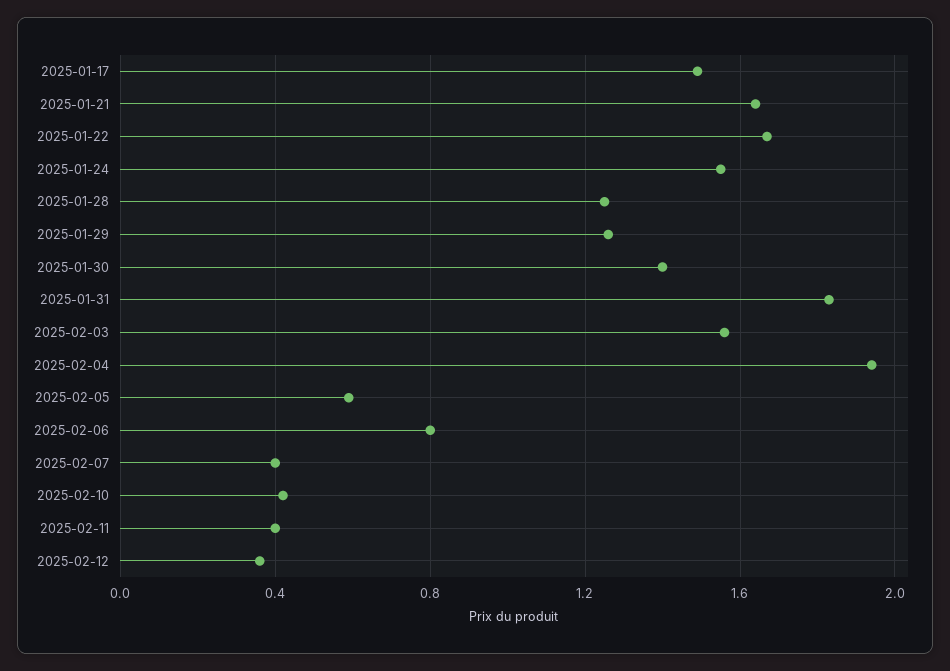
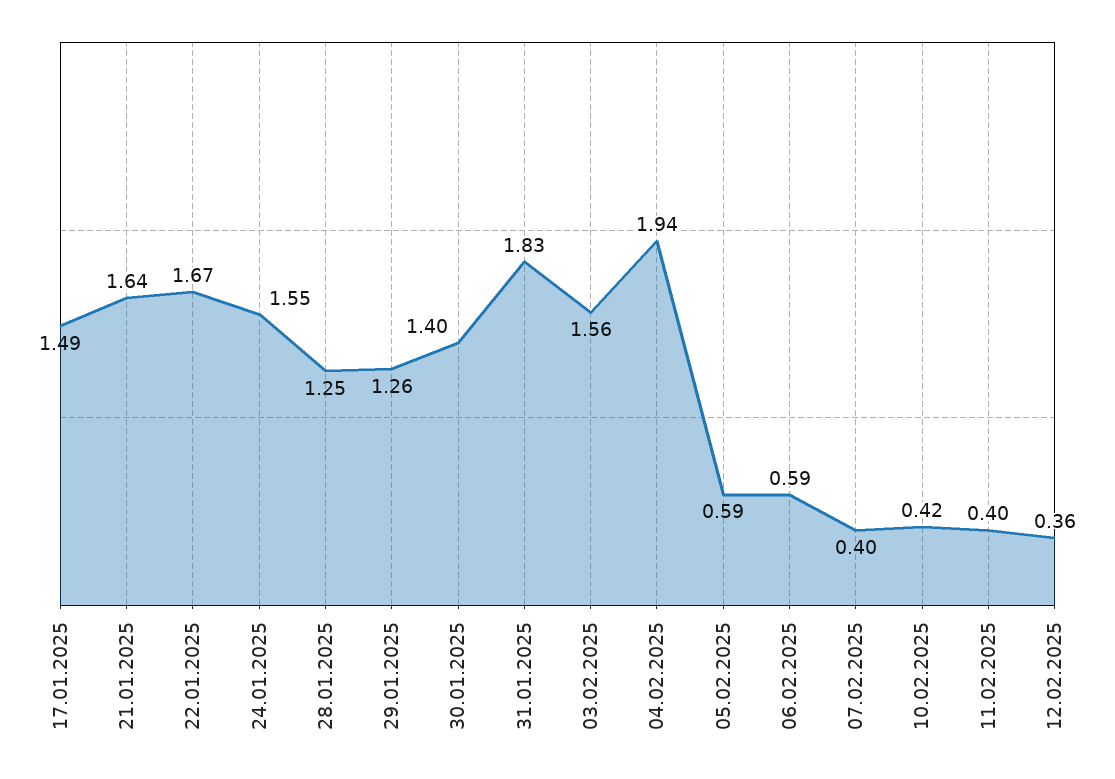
  {
    "2025-01-17": 1.49,
    "2025-01-21": 1.64,
    "2025-01-22": 1.67,
    "2025-01-24": 1.55,
    "2025-01-28": 1.25,
    "2025-01-29": 1.26,
    "2025-01-30": 1.4,
    "2025-01-31": 1.83,
    "2025-02-03": 1.56,
    "2025-02-04": 1.94,
    "2025-02-05": 0.59,
-   "2025-02-06": 0.8,
+   "2025-02-06": 0.59,
    "2025-02-07": 0.4,
    "2025-02-10": 0.42,
    "2025-02-11": 0.4,
    "2025-02-12": 0.36
  }

